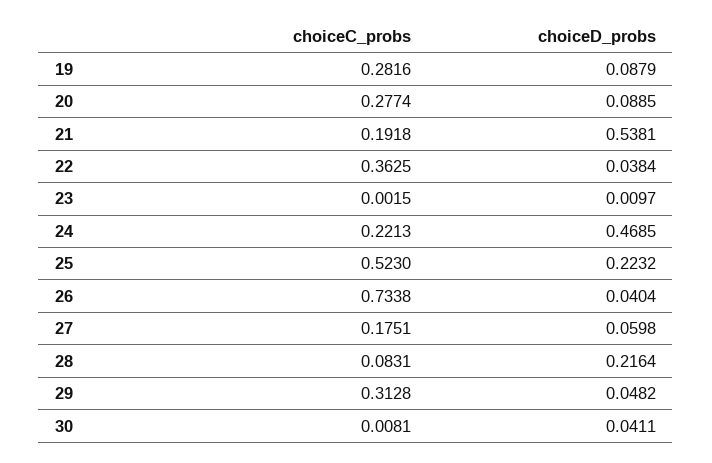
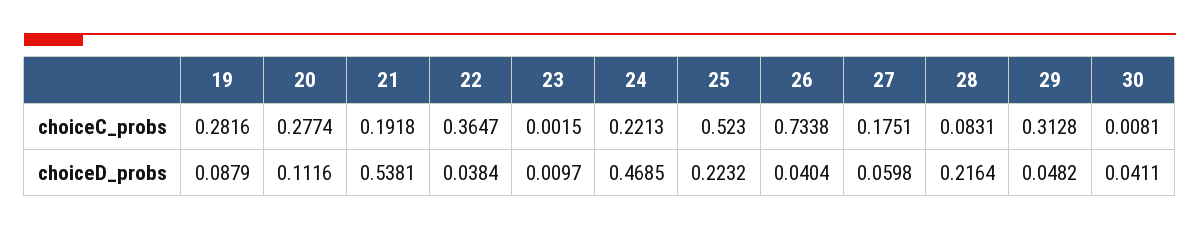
  {
    "choiceC_probs": {
      "19": 0.2816,
      "20": 0.2774,
      "21": 0.1918,
-     "22": 0.3625,
+     "22": 0.3647,
      "23": 0.0015,
      "24": 0.2213,
      "25": 0.523,
      "26": 0.7338,
      "27": 0.1751,
      "28": 0.0831,
      "29": 0.3128,
      "30": 0.0081
    },
    "choiceD_probs": {
      "19": 0.0879,
-     "20": 0.0885,
+     "20": 0.1116,
      "21": 0.5381,
      "22": 0.0384,
      "23": 0.0097,
      "24": 0.4685,
      "25": 0.2232,
      "26": 0.0404,
      "27": 0.0598,
      "28": 0.2164,
      "29": 0.0482,
      "30": 0.0411
    }
  }

